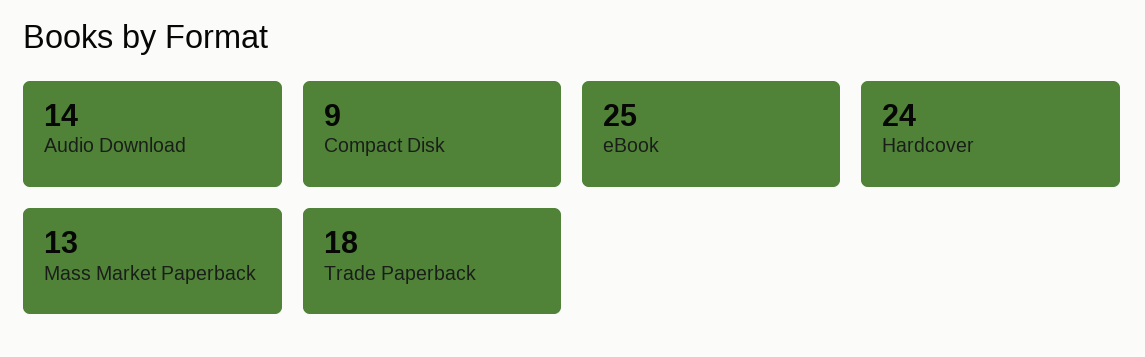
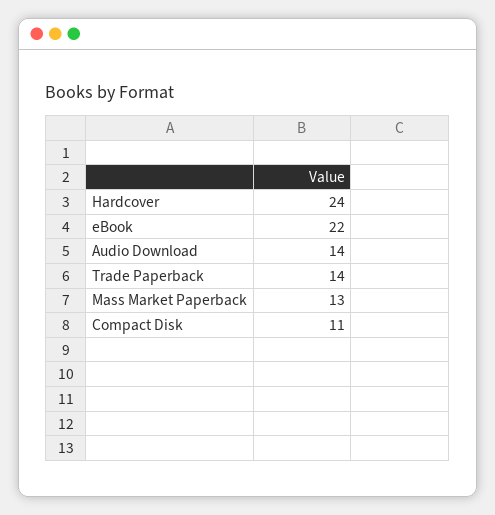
  {
    "Audio Download": 14,
-   "Compact Disk": 9,
+   "Compact Disk": 11,
-   "eBook": 25,
+   "eBook": 22,
    "Hardcover": 24,
    "Mass Market Paperback": 13,
-   "Trade Paperback": 18
+   "Trade Paperback": 14
  }

